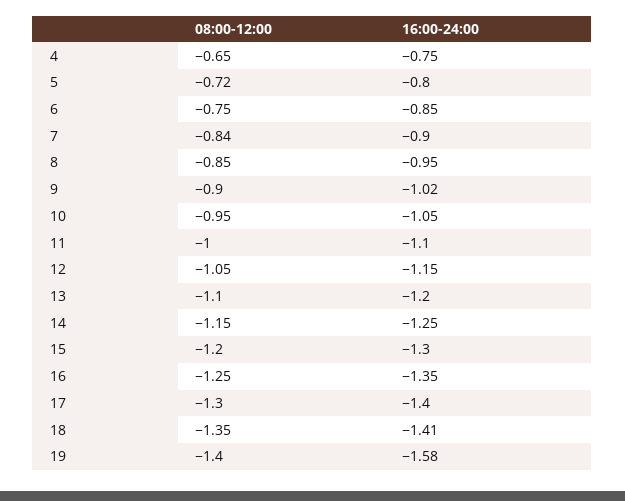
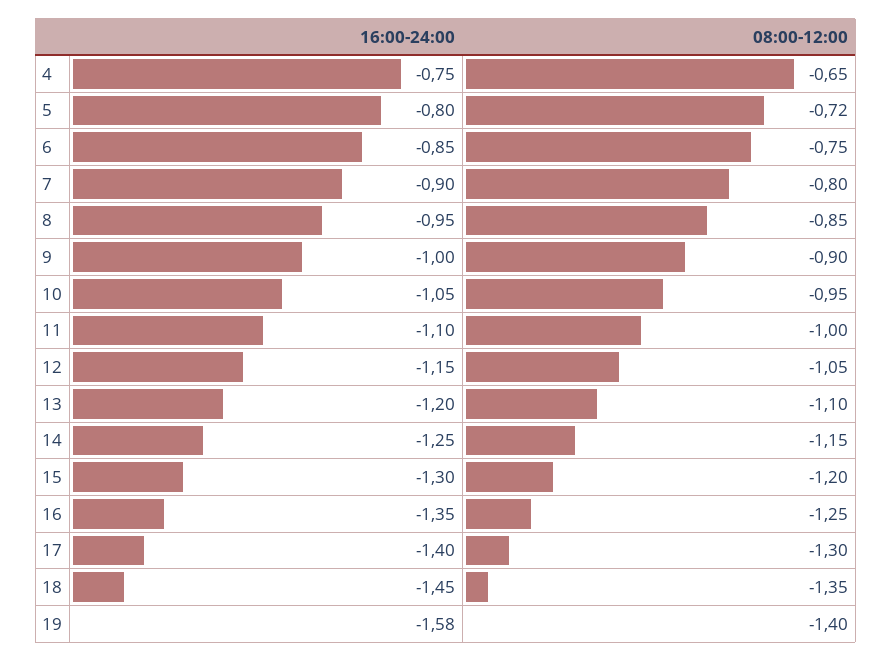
  {
    "08:00-12:00": {
      "4": -0.65,
      "5": -0.72,
      "6": -0.75,
-     "7": -0.84,
+     "7": -0.8,
      "8": -0.85,
      "9": -0.9,
      "10": -0.95,
      "11": -1,
      "12": -1.05,
      "13": -1.1,
      "14": -1.15,
      "15": -1.2,
      "16": -1.25,
      "17": -1.3,
      "18": -1.35,
      "19": -1.4
    },
    "16:00-24:00": {
      "4": -0.75,
      "5": -0.8,
      "6": -0.85,
      "7": -0.9,
      "8": -0.95,
-     "9": -1.02,
+     "9": -1,
      "10": -1.05,
      "11": -1.1,
      "12": -1.15,
      "13": -1.2,
      "14": -1.25,
      "15": -1.3,
      "16": -1.35,
      "17": -1.4,
-     "18": -1.41,
+     "18": -1.45,
      "19": -1.58
    }
  }

